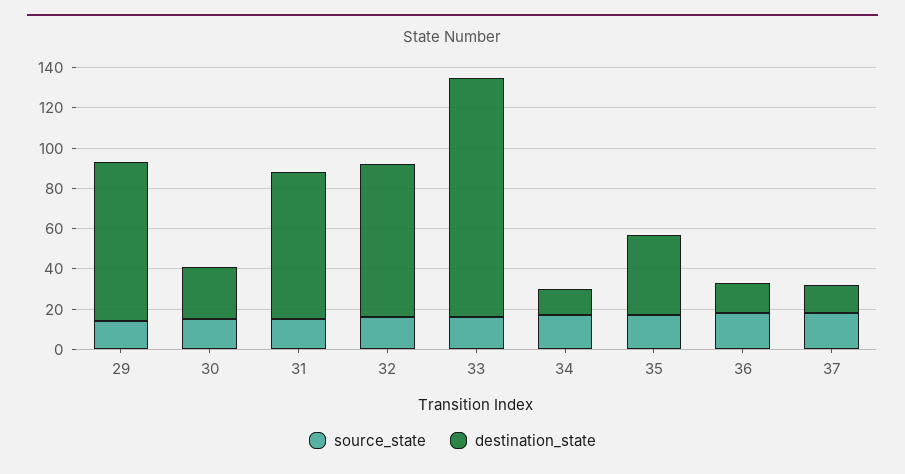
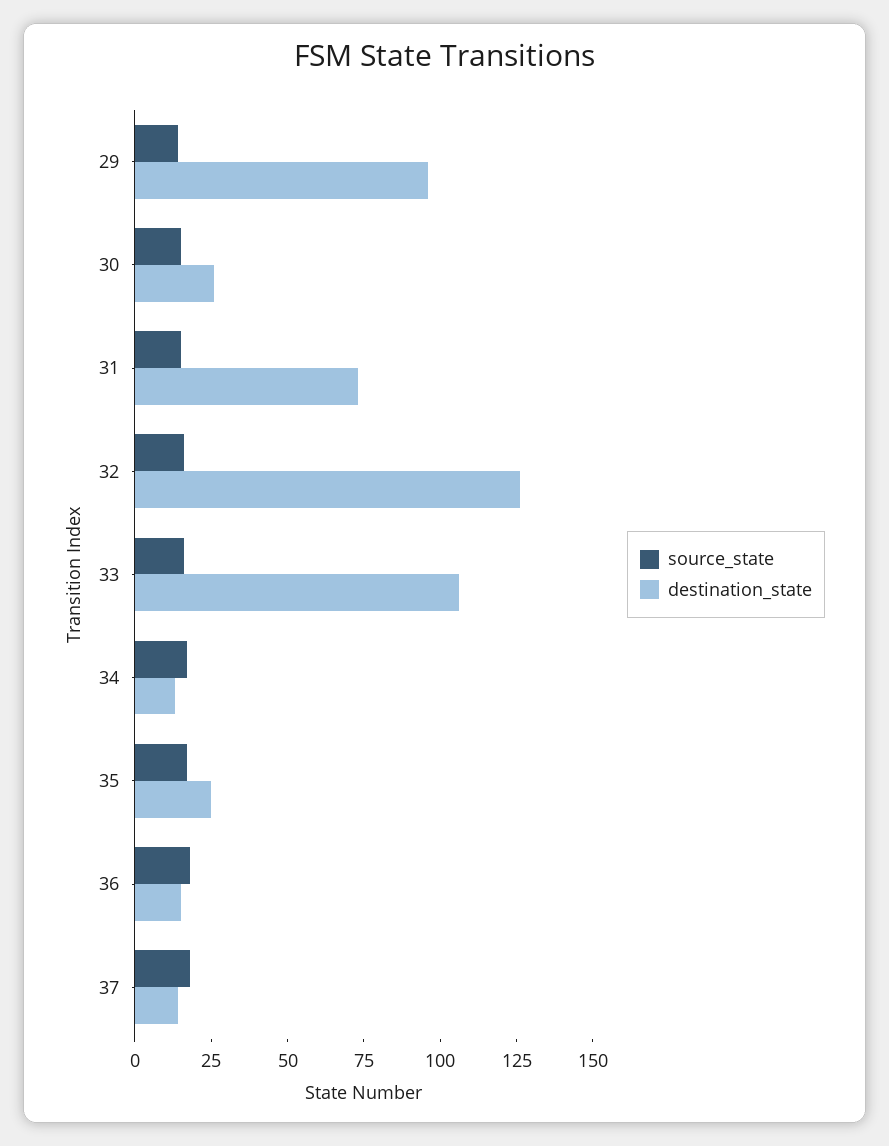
  {
    "source_state": {
      "29": 15,
      "30": 15,
      "31": 15,
      "32": 15,
      "33": 15,
      "34": 15,
      "35": 15,
      "36": 20,
      "37": 20
    },
    "destination_state": {
-     "29": 80,
+     "29": 95,
      "30": 25,
      "31": 75,
-     "32": 75,
+     "32": 125,
-     "33": 120,
+     "33": 105,
      "34": 15,
-     "35": 40,
+     "35": 25,
      "36": 15,
      "37": 15
    }
  }

